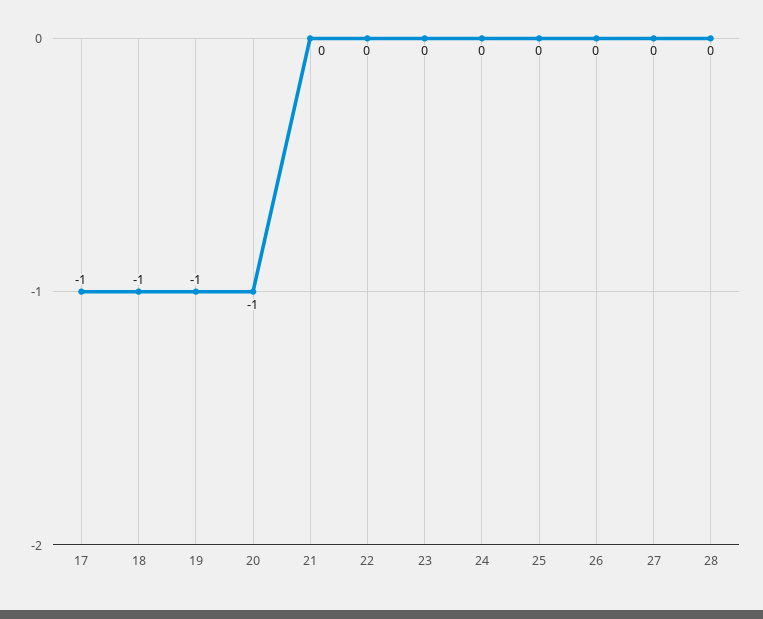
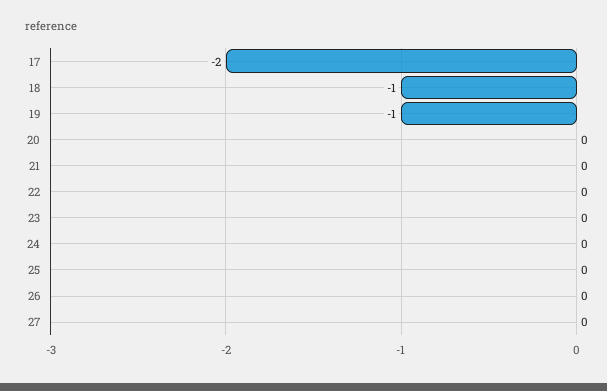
  {
-   "17": -1,
+   "17": -2,
    "18": -1,
    "19": -1,
-   "20": -1,
+   "20": 0,
    "21": 0,
    "22": 0,
    "23": 0,
    "24": 0,
    "25": 0,
    "26": 0,
-   "27": 0,
+   "27": 0
-   "28": 0
  }

